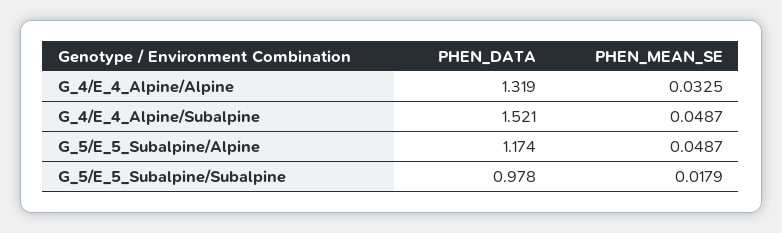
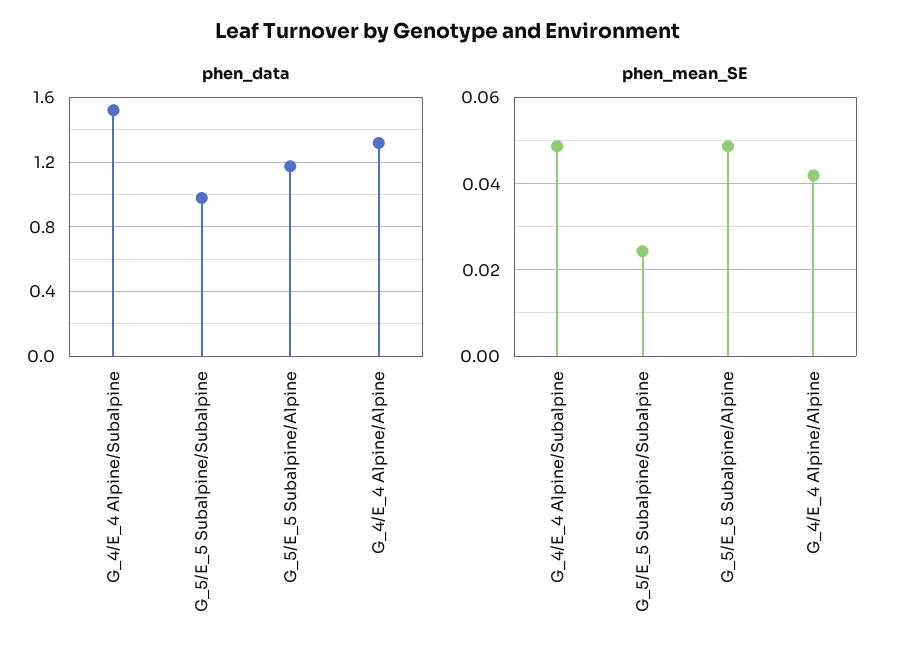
  {
    "PHEN_DATA": {
      "G_4/E_4_Alpine/Alpine": 1.319,
      "G_4/E_4_Alpine/Subalpine": 1.521,
      "G_5/E_5_Subalpine/Alpine": 1.174,
      "G_5/E_5_Subalpine/Subalpine": 0.978
    },
    "PHEN_MEAN_SE": {
-     "G_4/E_4_Alpine/Alpine": 0.0325,
+     "G_4/E_4_Alpine/Alpine": 0.042,
      "G_4/E_4_Alpine/Subalpine": 0.0487,
      "G_5/E_5_Subalpine/Alpine": 0.0487,
-     "G_5/E_5_Subalpine/Subalpine": 0.0179
+     "G_5/E_5_Subalpine/Subalpine": 0.024
    }
  }

